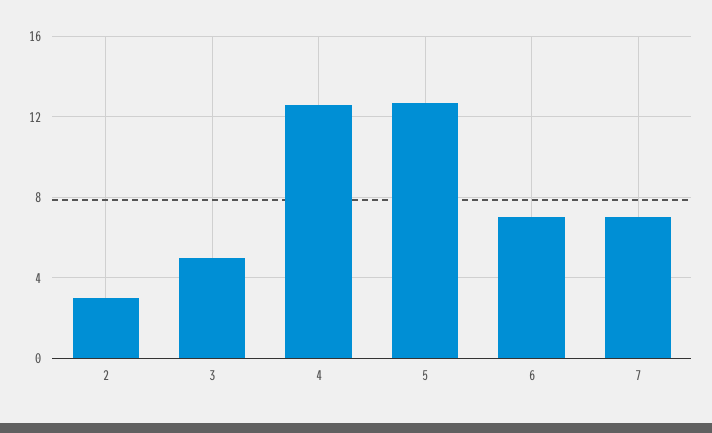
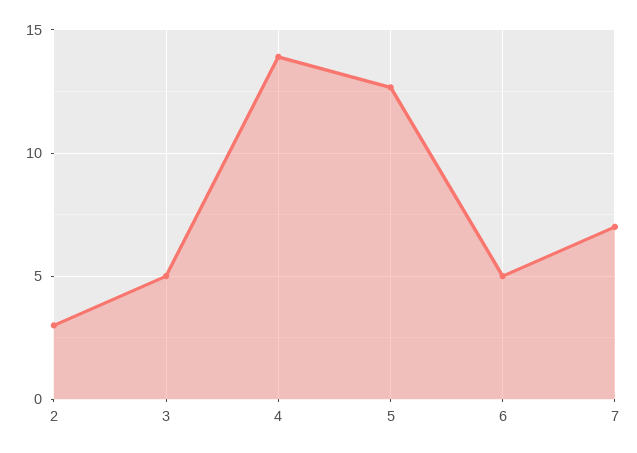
  {
    "2": 3,
    "3": 5,
-   "4": 12.5,
+   "4": 14,
    "5": 12.5,
-   "6": 7,
+   "6": 5,
    "7": 7
  }

